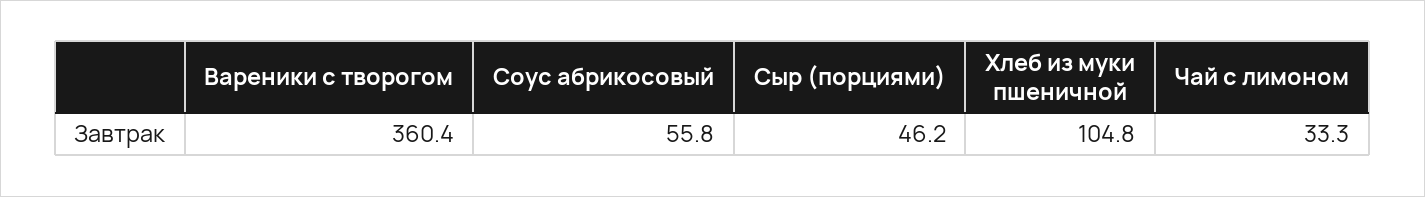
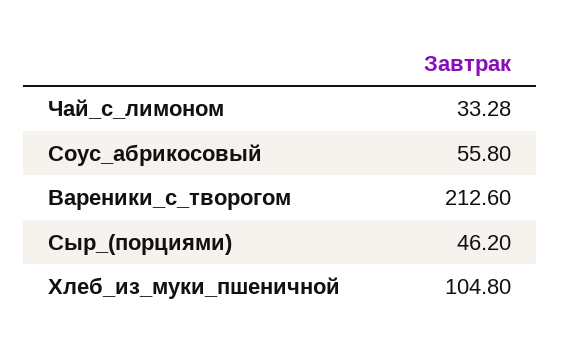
  {
-   "Вареники с творогом": 360.4,
+   "Вареники с творогом": 212.6,
    "Соус абрикосовый": 55.8,
    "Сыр (порциями)": 46.2,
    "Хлеб из муки пшеничной": 104.8,
    "Чай с лимоном": 33.28
  }

